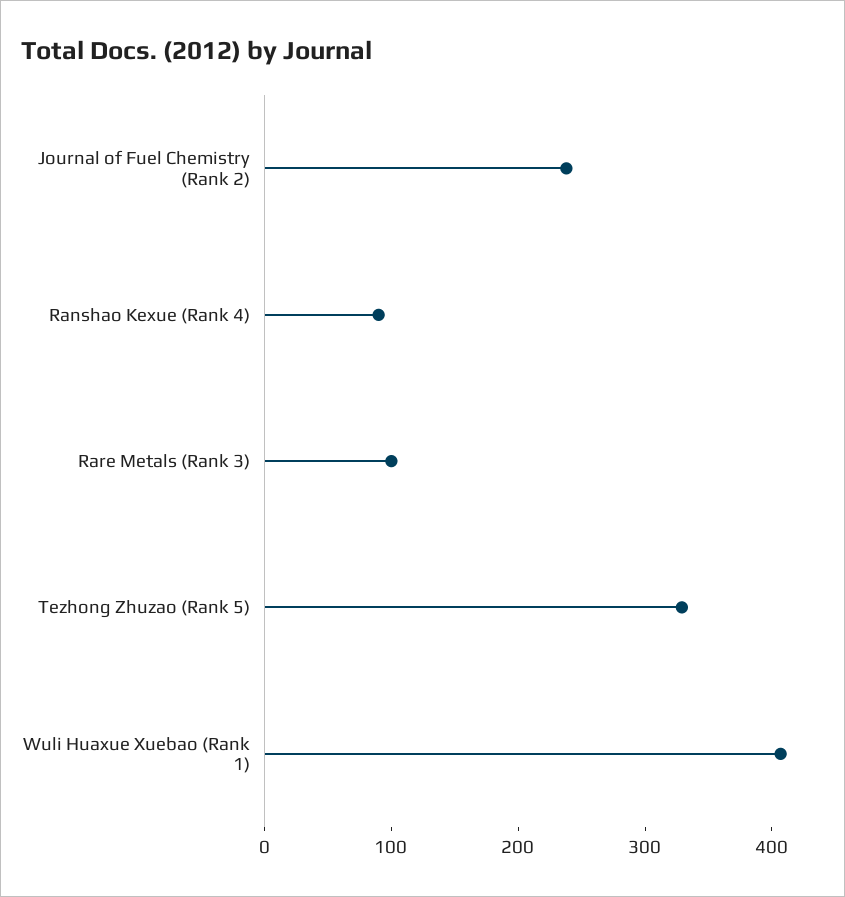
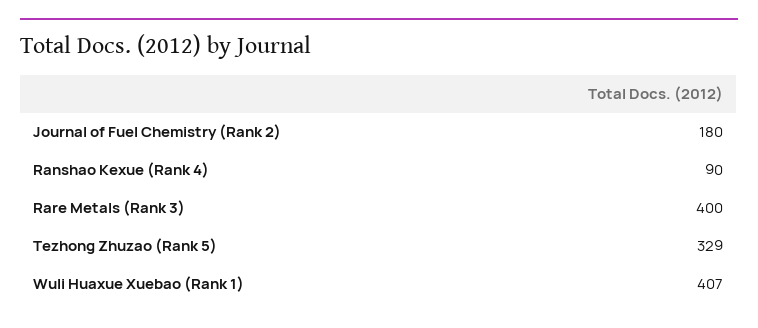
  {
-   "Journal of Fuel Chemistry (Rank 2)": 240,
+   "Journal of Fuel Chemistry (Rank 2)": 180,
    "Ranshao Kexue (Rank 4)": 90,
-   "Rare Metals (Rank 3)": 100,
+   "Rare Metals (Rank 3)": 400,
    "Tezhong Zhuzao (Rank 5)": 329,
    "Wuli Huaxue Xuebao (Rank 1)": 407
  }

